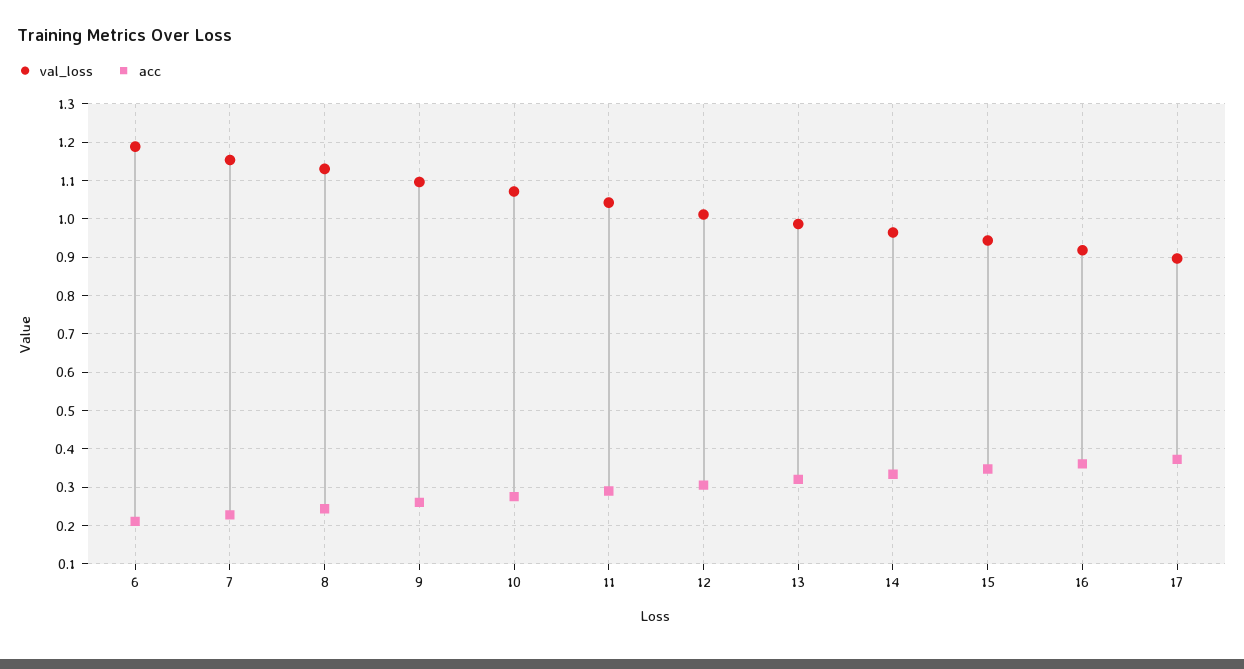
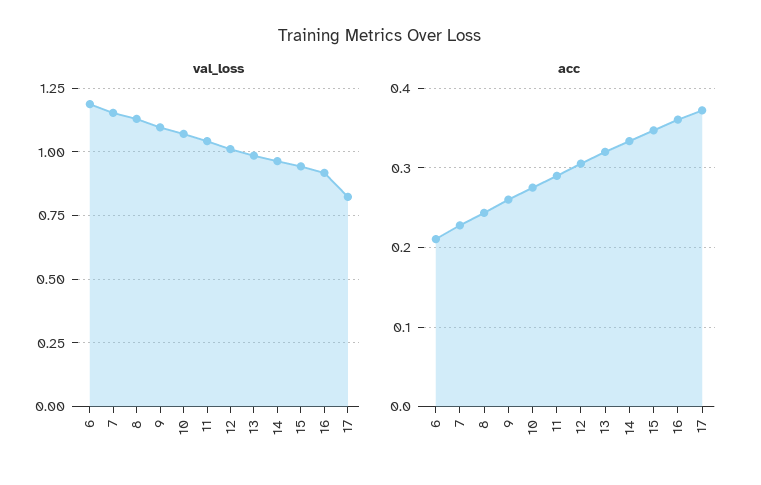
  {
    "val_loss": {
      "6": 1.18,
      "7": 1.16,
      "8": 1.14,
      "9": 1.1,
      "10": 1.08,
      "11": 1.04,
      "12": 1.02,
      "13": 0.98,
      "14": 0.96,
      "15": 0.94,
      "16": 0.92,
-     "17": 0.9
+     "17": 0.825
    },
    "acc": {
      "6": 0.21,
      "7": 0.23,
      "8": 0.24,
      "9": 0.26,
      "10": 0.28,
      "11": 0.29,
      "12": 0.31,
      "13": 0.32,
      "14": 0.33,
      "15": 0.35,
      "16": 0.36,
      "17": 0.37
    }
  }

